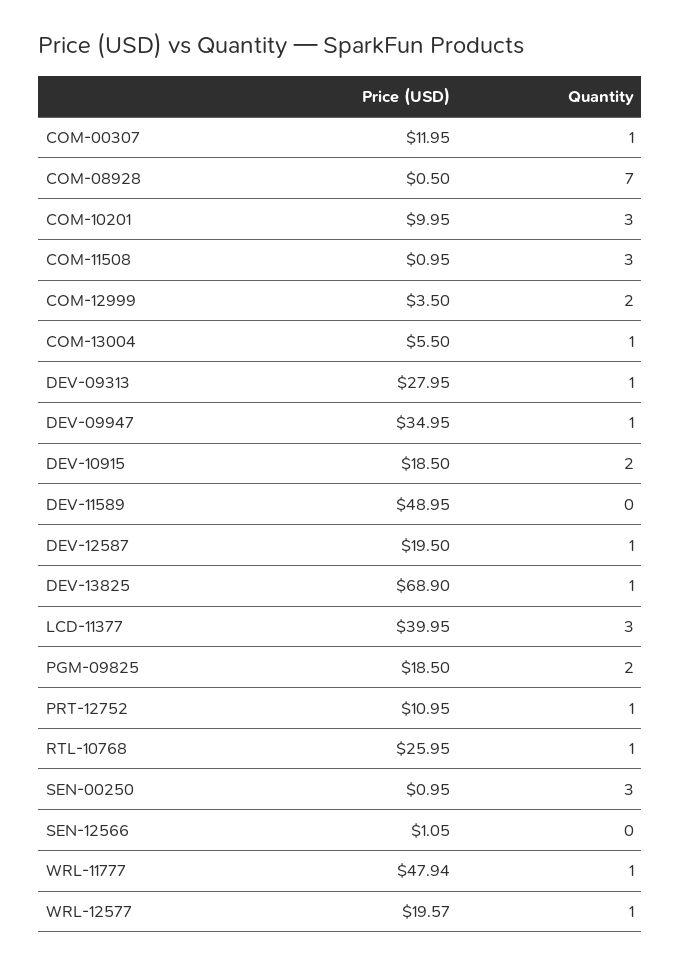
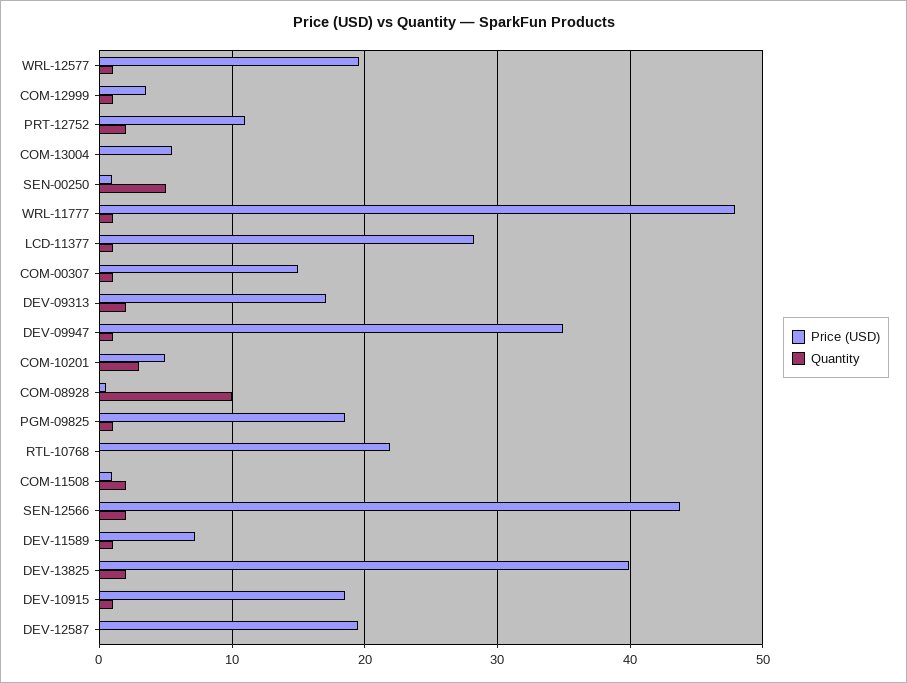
  {
    "Price (USD)": {
-     "COM-00307": 11.95,
+     "COM-00307": 15,
      "COM-08928": 0.5,
-     "COM-10201": 9.95,
+     "COM-10201": 5,
      "COM-11508": 0.95,
      "COM-12999": 3.5,
      "COM-13004": 5.5,
-     "DEV-09313": 27.95,
+     "DEV-09313": 17,
      "DEV-09947": 34.95,
      "DEV-10915": 18.5,
-     "DEV-11589": 48.95,
+     "DEV-11589": 7,
      "DEV-12587": 19.5,
-     "DEV-13825": 68.9,
+     "DEV-13825": 40,
-     "LCD-11377": 39.95,
+     "LCD-11377": 28,
      "PGM-09825": 18.5,
      "PRT-12752": 10.95,
-     "RTL-10768": 25.95,
+     "RTL-10768": 22,
      "SEN-00250": 0.95,
-     "SEN-12566": 1.05,
+     "SEN-12566": 44,
      "WRL-11777": 47.94,
      "WRL-12577": 19.57
    },
    "Quantity": {
      "COM-00307": 1,
-     "COM-08928": 7,
+     "COM-08928": 10,
      "COM-10201": 3,
-     "COM-11508": 3,
+     "COM-11508": 2,
-     "COM-12999": 2,
+     "COM-12999": 1,
-     "COM-13004": 1,
+     "COM-13004": 0,
-     "DEV-09313": 1,
+     "DEV-09313": 2,
      "DEV-09947": 1,
-     "DEV-10915": 2,
+     "DEV-10915": 1,
-     "DEV-11589": 0,
+     "DEV-11589": 1,
-     "DEV-12587": 1,
+     "DEV-12587": 0,
-     "DEV-13825": 1,
+     "DEV-13825": 2,
-     "LCD-11377": 3,
+     "LCD-11377": 1,
-     "PGM-09825": 2,
+     "PGM-09825": 1,
-     "PRT-12752": 1,
+     "PRT-12752": 2,
-     "RTL-10768": 1,
+     "RTL-10768": 0,
-     "SEN-00250": 3,
+     "SEN-00250": 5,
-     "SEN-12566": 0,
+     "SEN-12566": 2,
      "WRL-11777": 1,
      "WRL-12577": 1
    }
  }

